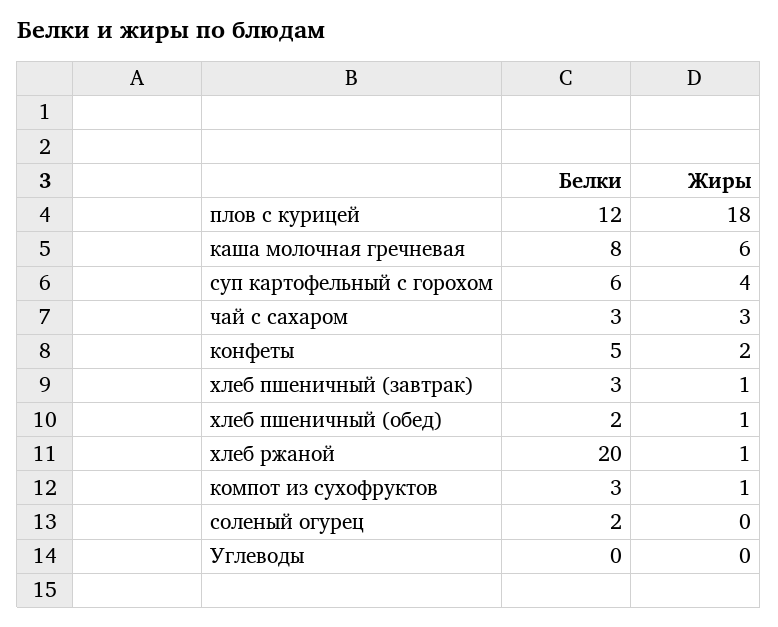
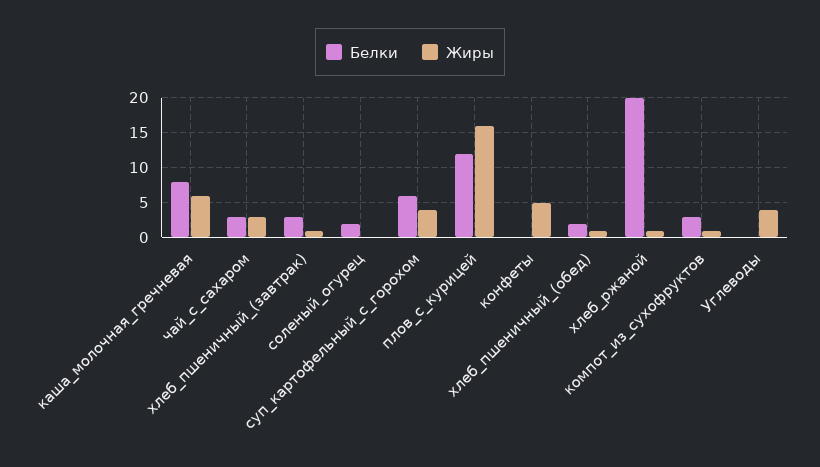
  {
    "Белки": {
      "плов с курицей": 12,
      "каша молочная гречневая": 8,
      "суп картофельный с горохом": 6,
      "чай с сахаром": 3,
-     "конфеты": 5,
+     "конфеты": 0,
      "хлеб пшеничный (завтрак)": 3,
      "хлеб пшеничный (обед)": 2,
      "хлеб ржаной": 20,
      "компот из сухофруктов": 3,
      "соленый огурец": 2,
      "Углеводы": 0
    },
    "Жиры": {
-     "плов с курицей": 18,
+     "плов с курицей": 16,
      "каша молочная гречневая": 6,
      "суп картофельный с горохом": 4,
      "чай с сахаром": 3,
-     "конфеты": 2,
+     "конфеты": 5,
      "хлеб пшеничный (завтрак)": 1,
      "хлеб пшеничный (обед)": 1,
      "хлеб ржаной": 1,
      "компот из сухофруктов": 1,
      "соленый огурец": 0,
-     "Углеводы": 0
+     "Углеводы": 4
    }
  }

